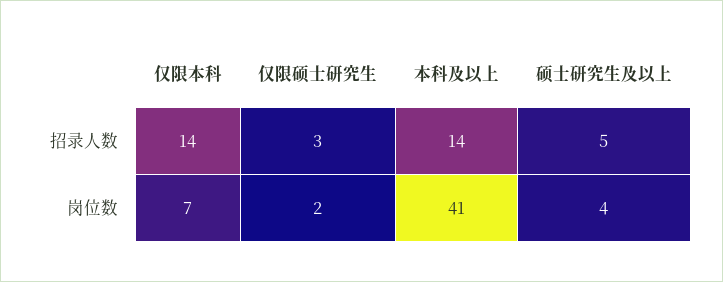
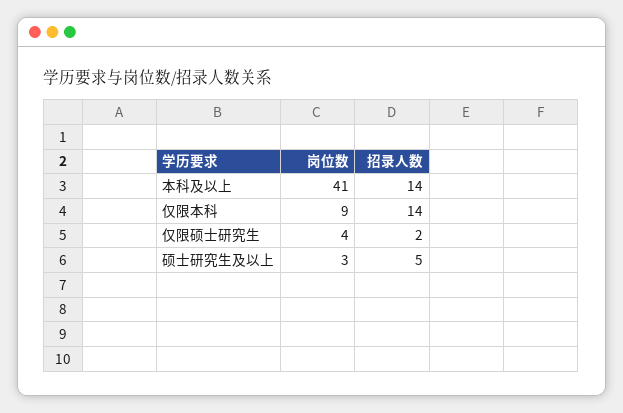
  {
    "仅限本科": {
      "招录人数": 14,
-     "岗位数": 7
+     "岗位数": 9
    },
    "仅限硕士研究生": {
-     "招录人数": 3,
+     "招录人数": 2,
-     "岗位数": 2
+     "岗位数": 4
    },
    "本科及以上": {
      "招录人数": 14,
      "岗位数": 41
    },
    "硕士研究生及以上": {
      "招录人数": 5,
-     "岗位数": 4
+     "岗位数": 3
    }
  }

